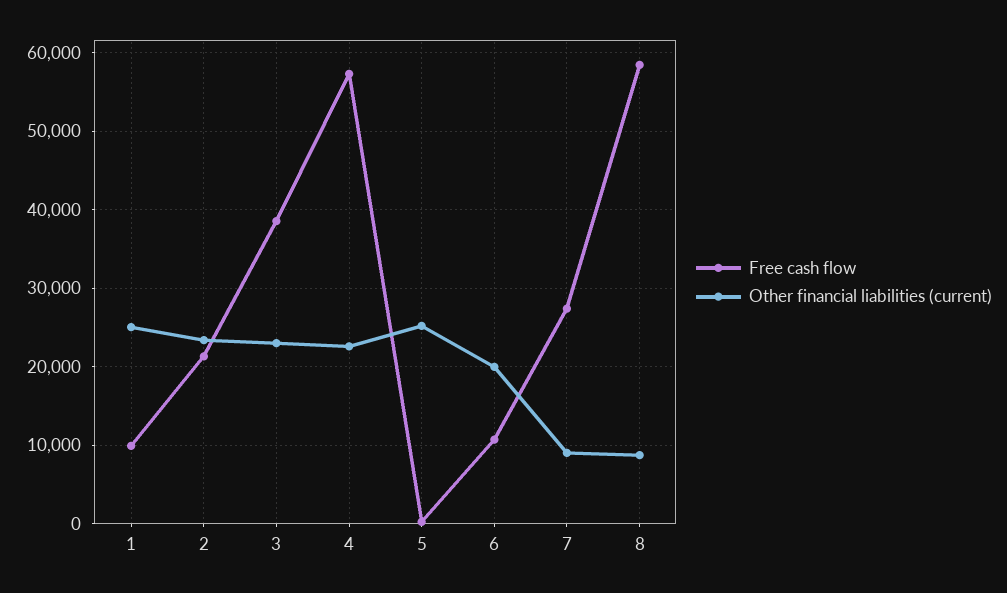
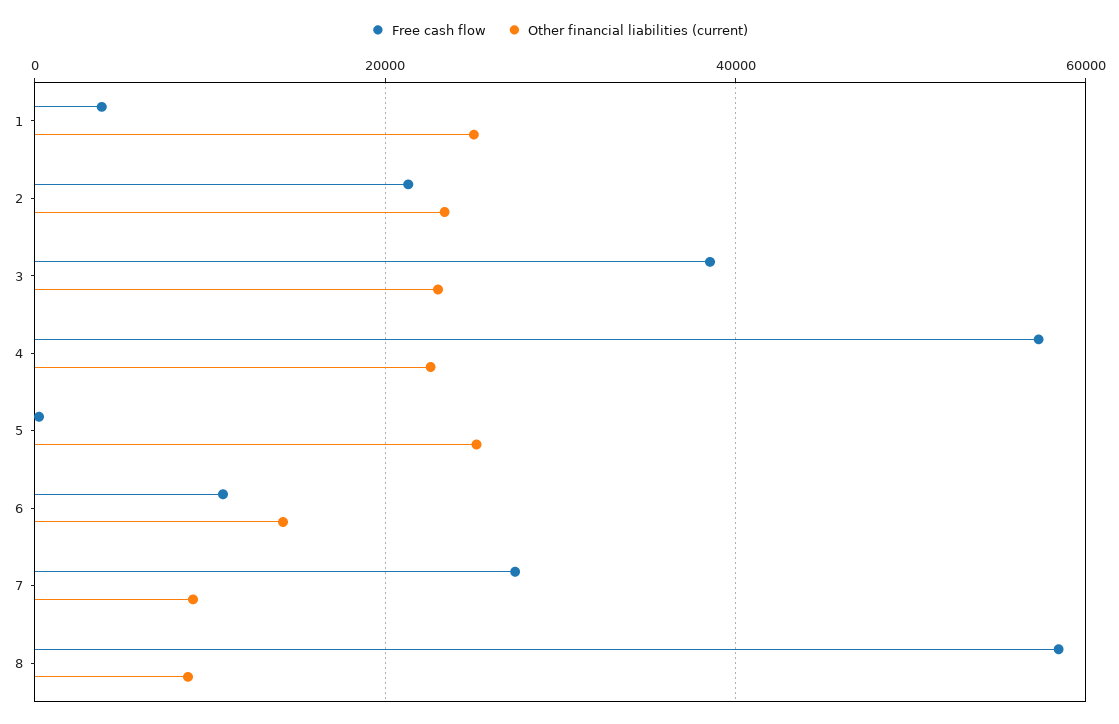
  {
    "Free cash flow": {
-     "1": 10000,
+     "1": 4000,
      "2": 21000,
      "3": 39000,
      "4": 57000,
      "5": 0,
      "6": 11000,
      "7": 27000,
      "8": 58000
    },
    "Other financial liabilities (current)": {
      "1": 25000,
      "2": 23000,
      "3": 23000,
      "4": 23000,
      "5": 25000,
-     "6": 20000,
+     "6": 14000,
      "7": 9000,
      "8": 9000
    }
  }

